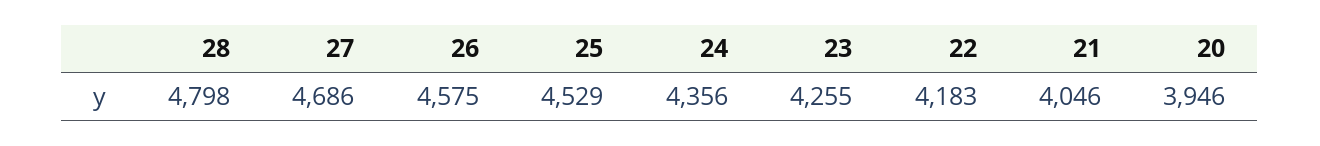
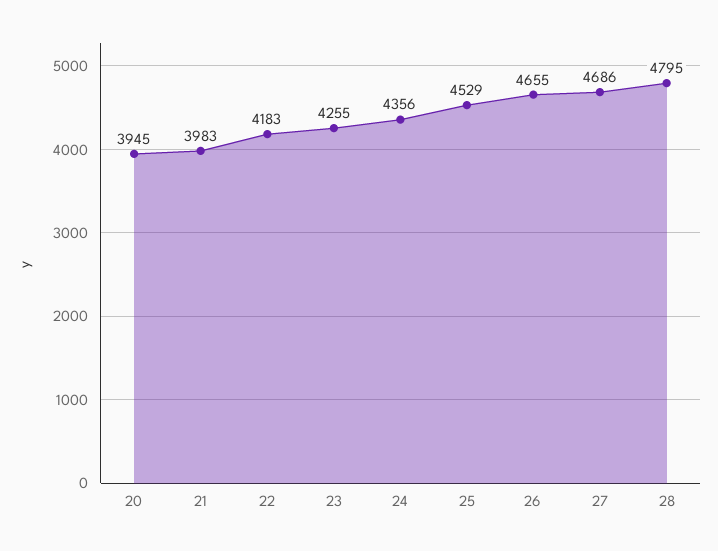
  {
-   "28": 4798,
+   "28": 4795,
    "27": 4686,
-   "26": 4575,
+   "26": 4655,
    "25": 4529,
    "24": 4356,
    "23": 4255,
    "22": 4183,
-   "21": 4046,
+   "21": 3983,
-   "20": 3946
+   "20": 3945
  }

